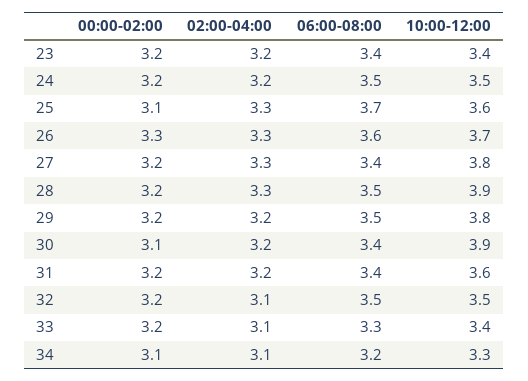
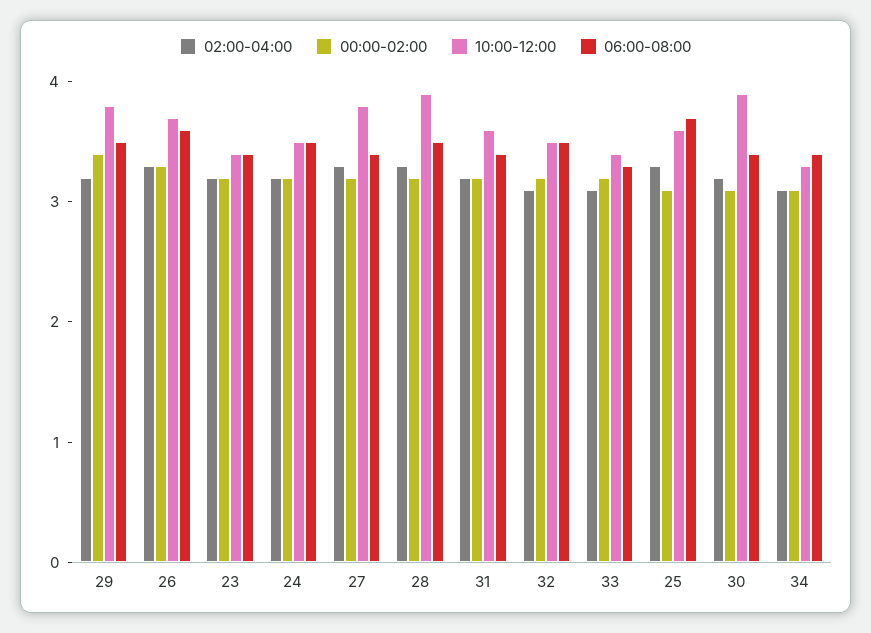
  {
    "00:00-02:00": {
      "23": 3.2,
      "24": 3.2,
      "25": 3.1,
      "26": 3.3,
      "27": 3.2,
      "28": 3.2,
-     "29": 3.2,
+     "29": 3.4,
      "30": 3.1,
      "31": 3.2,
      "32": 3.2,
      "33": 3.2,
      "34": 3.1
    },
    "02:00-04:00": {
      "23": 3.2,
      "24": 3.2,
      "25": 3.3,
      "26": 3.3,
      "27": 3.3,
      "28": 3.3,
      "29": 3.2,
      "30": 3.2,
      "31": 3.2,
      "32": 3.1,
      "33": 3.1,
      "34": 3.1
    },
    "06:00-08:00": {
      "23": 3.4,
      "24": 3.5,
      "25": 3.7,
      "26": 3.6,
      "27": 3.4,
      "28": 3.5,
      "29": 3.5,
      "30": 3.4,
      "31": 3.4,
      "32": 3.5,
      "33": 3.3,
-     "34": 3.2
+     "34": 3.4
    },
    "10:00-12:00": {
      "23": 3.4,
      "24": 3.5,
      "25": 3.6,
      "26": 3.7,
      "27": 3.8,
      "28": 3.9,
      "29": 3.8,
      "30": 3.9,
      "31": 3.6,
      "32": 3.5,
      "33": 3.4,
      "34": 3.3
    }
  }

